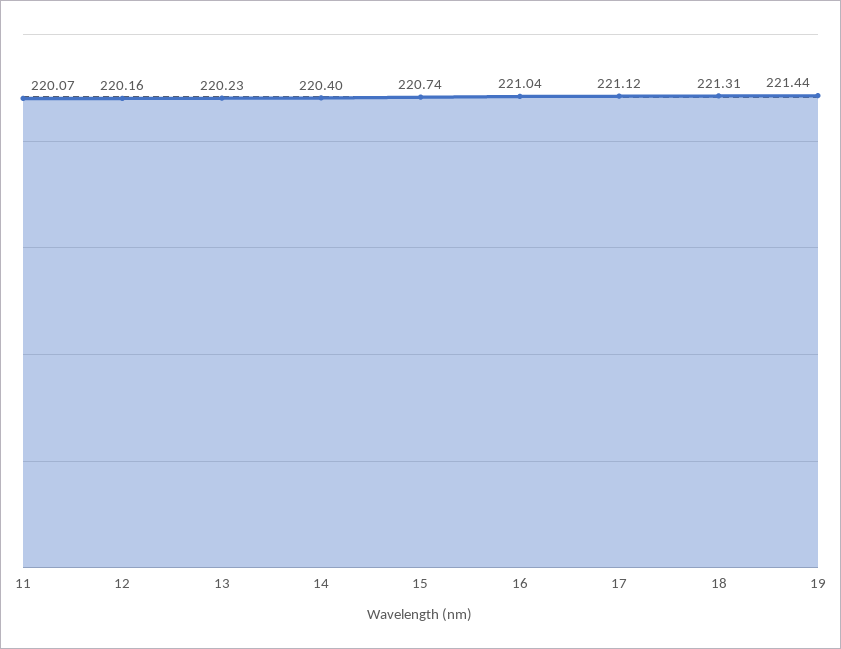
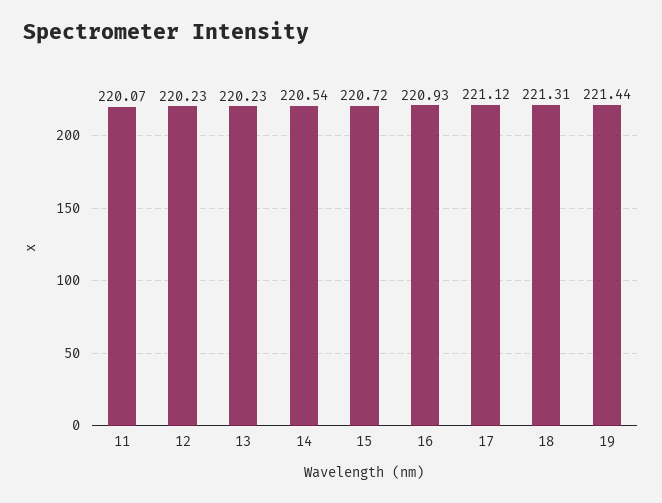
  {
    "11": 220.07,
-   "12": 220.16,
+   "12": 220.23,
    "13": 220.23,
-   "14": 220.4,
+   "14": 220.54,
-   "15": 220.74,
+   "15": 220.72,
-   "16": 221.04,
+   "16": 220.93,
    "17": 221.12,
    "18": 221.31,
    "19": 221.44
  }

